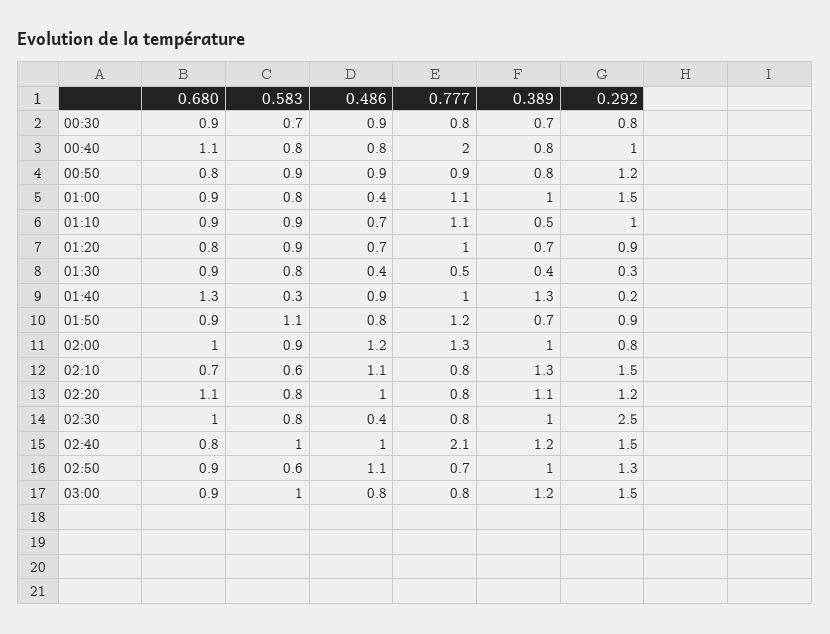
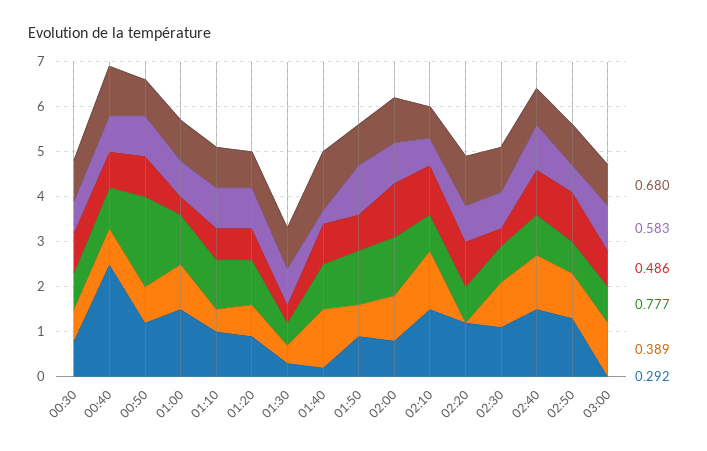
  {
    "0.680": {
      "00:30": 0.9,
      "00:40": 1.1,
      "00:50": 0.8,
      "01:00": 0.9,
      "01:10": 0.9,
      "01:20": 0.8,
      "01:30": 0.9,
      "01:40": 1.3,
      "01:50": 0.9,
      "02:00": 1,
      "02:10": 0.7,
      "02:20": 1.1,
      "02:30": 1,
      "02:40": 0.8,
      "02:50": 0.9,
      "03:00": 0.9
    },
    "0.583": {
      "00:30": 0.7,
      "00:40": 0.8,
      "00:50": 0.9,
      "01:00": 0.8,
      "01:10": 0.9,
      "01:20": 0.9,
      "01:30": 0.8,
      "01:40": 0.3,
      "01:50": 1.1,
      "02:00": 0.9,
      "02:10": 0.6,
      "02:20": 0.8,
      "02:30": 0.8,
      "02:40": 1,
      "02:50": 0.6,
      "03:00": 1
    },
    "0.486": {
      "00:30": 0.9,
      "00:40": 0.8,
      "00:50": 0.9,
      "01:00": 0.4,
      "01:10": 0.7,
      "01:20": 0.7,
      "01:30": 0.4,
      "01:40": 0.9,
      "01:50": 0.8,
      "02:00": 1.2,
      "02:10": 1.1,
      "02:20": 1,
      "02:30": 0.4,
      "02:40": 1,
      "02:50": 1.1,
      "03:00": 0.8
    },
    "0.777": {
      "00:30": 0.8,
-     "00:40": 2,
+     "00:40": 1,
-     "00:50": 0.9,
+     "00:50": 2,
      "01:00": 1.1,
      "01:10": 1.1,
      "01:20": 1,
      "01:30": 0.5,
      "01:40": 1,
      "01:50": 1.2,
      "02:00": 1.3,
      "02:10": 0.8,
      "02:20": 0.8,
      "02:30": 0.8,
-     "02:40": 2.1,
+     "02:40": 1,
      "02:50": 0.7,
      "03:00": 0.8
    },
    "0.389": {
      "00:30": 0.7,
      "00:40": 0.8,
      "00:50": 0.8,
      "01:00": 1,
      "01:10": 0.5,
      "01:20": 0.7,
      "01:30": 0.4,
      "01:40": 1.3,
      "01:50": 0.7,
      "02:00": 1,
      "02:10": 1.3,
-     "02:20": 1.1,
+     "02:20": 0,
      "02:30": 1,
      "02:40": 1.2,
      "02:50": 1,
      "03:00": 1.2
    },
    "0.292": {
      "00:30": 0.8,
-     "00:40": 1,
+     "00:40": 2.5,
      "00:50": 1.2,
      "01:00": 1.5,
      "01:10": 1,
      "01:20": 0.9,
      "01:30": 0.3,
      "01:40": 0.2,
      "01:50": 0.9,
      "02:00": 0.8,
      "02:10": 1.5,
      "02:20": 1.2,
-     "02:30": 2.5,
+     "02:30": 1,
      "02:40": 1.5,
      "02:50": 1.3,
-     "03:00": 1.5
+     "03:00": 0
    }
  }

